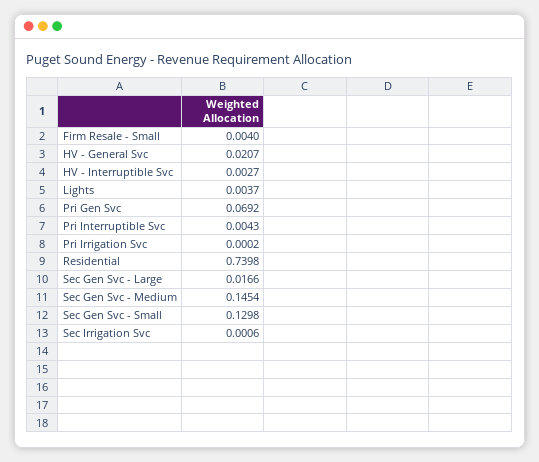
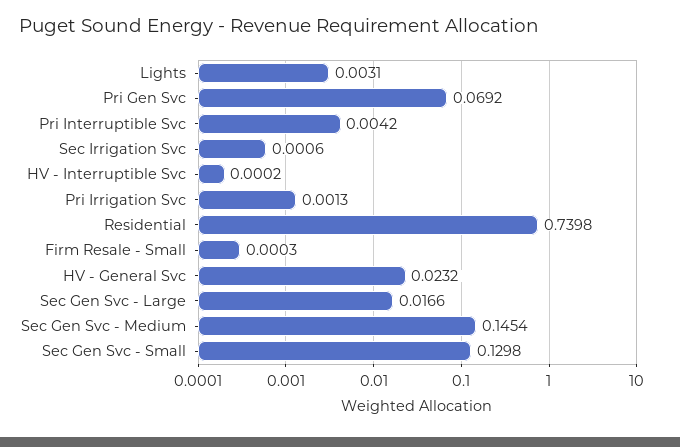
  {
-   "Firm Resale - Small": 0.004,
+   "Firm Resale - Small": 0.0003,
-   "HV - General Svc": 0.0207,
+   "HV - General Svc": 0.0232,
-   "HV - Interruptible Svc": 0.0027,
+   "HV - Interruptible Svc": 0.0002,
-   "Lights": 0.0037,
+   "Lights": 0.0031,
    "Pri Gen Svc": 0.0692,
-   "Pri Interruptible Svc": 0.0043,
+   "Pri Interruptible Svc": 0.0042,
-   "Pri Irrigation Svc": 0.0002,
+   "Pri Irrigation Svc": 0.0013,
    "Residential": 0.7398,
    "Sec Gen Svc - Large": 0.0166,
    "Sec Gen Svc - Medium": 0.1454,
    "Sec Gen Svc - Small": 0.1298,
    "Sec Irrigation Svc": 0.0006
  }

